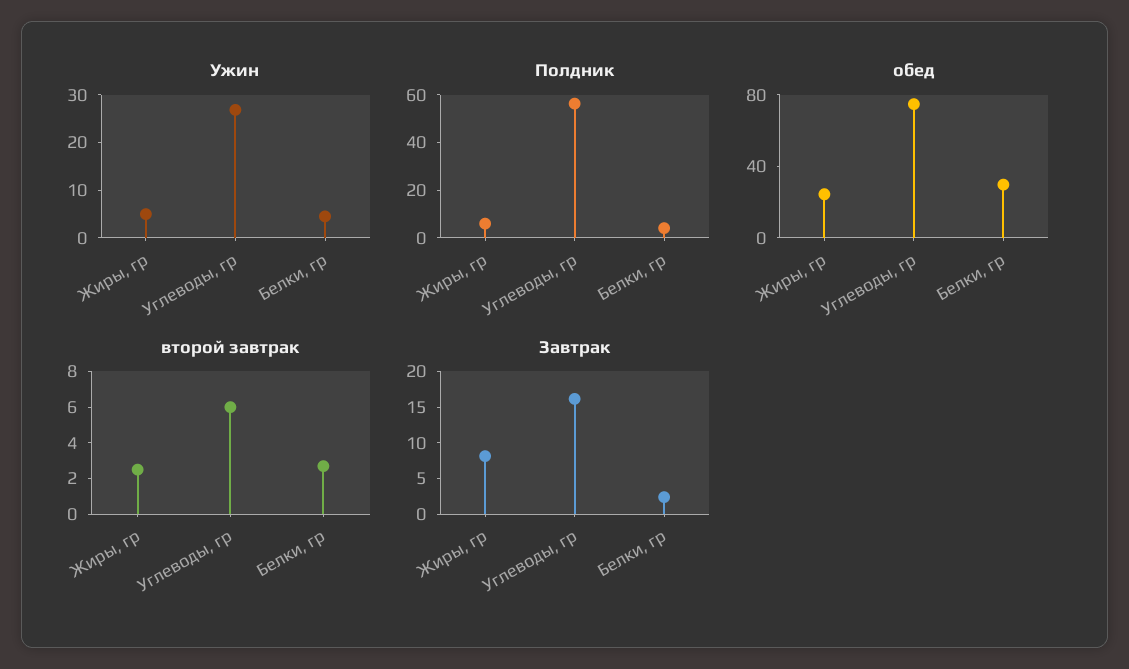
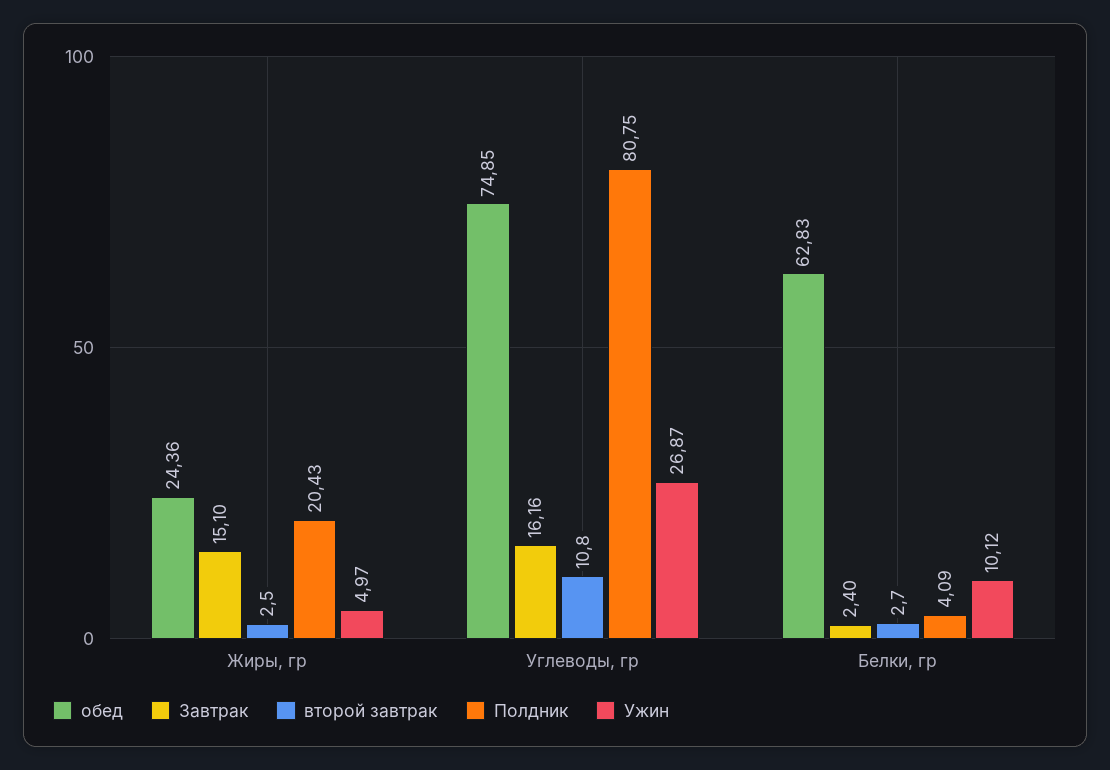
  {
    "Ужин": {
      "Жиры, гр": 4.97,
      "Углеводы, гр": 26.87,
-     "Белки, гр": 4
+     "Белки, гр": 10.12
    },
    "Полдник": {
-     "Жиры, гр": 5,
+     "Жиры, гр": 20.43,
-     "Углеводы, гр": 55,
+     "Углеводы, гр": 80.75,
      "Белки, гр": 4.09
    },
    "обед": {
      "Жиры, гр": 24.36,
      "Углеводы, гр": 74.85,
-     "Белки, гр": 30
+     "Белки, гр": 62.83
    },
    "второй завтрак": {
      "Жиры, гр": 2.5,
-     "Углеводы, гр": 6,
+     "Углеводы, гр": 10.8,
      "Белки, гр": 2.7
    },
    "Завтрак": {
-     "Жиры, гр": 7.5,
+     "Жиры, гр": 15.1,
      "Углеводы, гр": 16.16,
      "Белки, гр": 2.4
    }
  }

